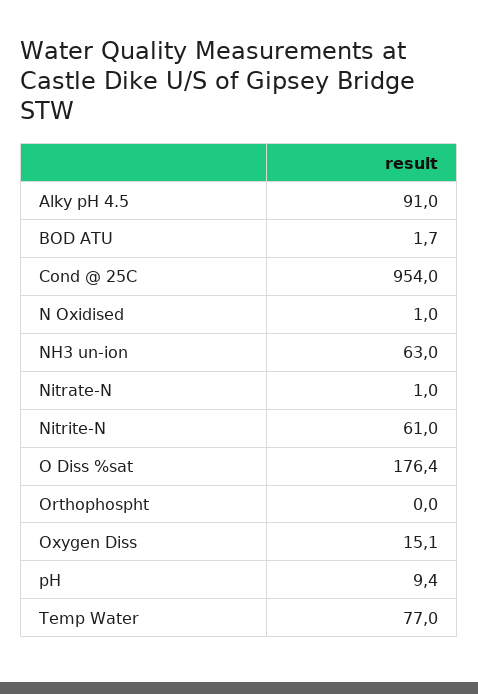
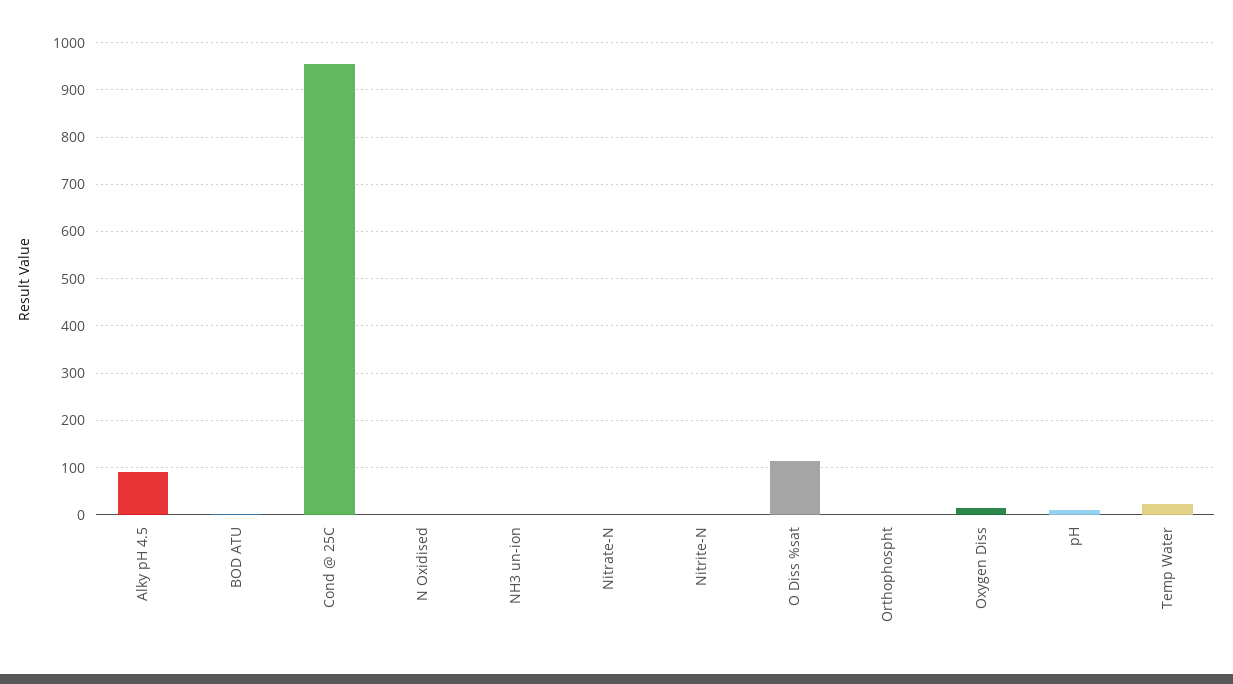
  {
    "Alky pH 4.5": 91,
    "BOD ATU": 1.7,
    "Cond @ 25C": 954,
    "N Oxidised": 1,
-   "NH3 un-ion": 63,
+   "NH3 un-ion": 0,
    "Nitrate-N": 1,
-   "Nitrite-N": 61,
+   "Nitrite-N": 0,
-   "O Diss %sat": 176.4,
+   "O Diss %sat": 120,
    "Orthophospht": 0,
    "Oxygen Diss": 15.1,
    "pH": 9.4,
-   "Temp Water": 77
+   "Temp Water": 20
  }

